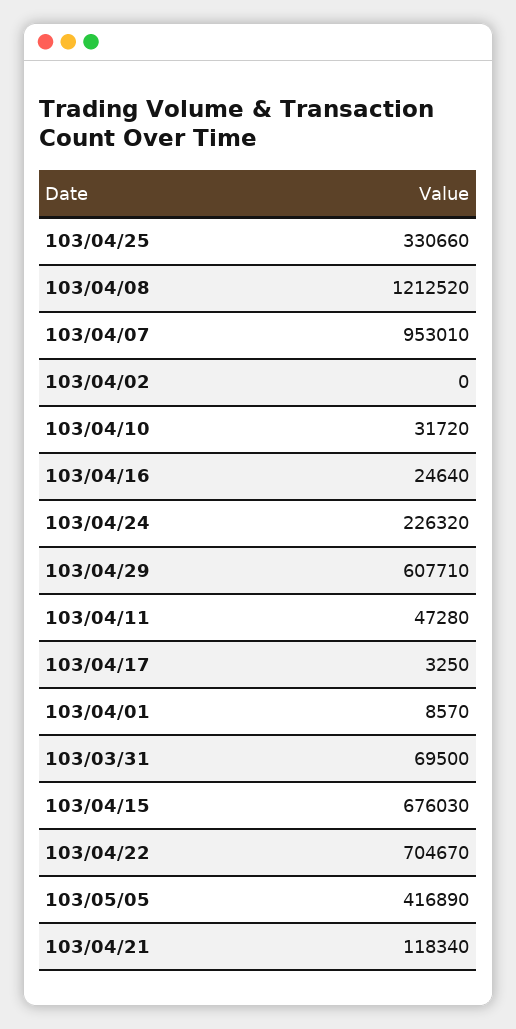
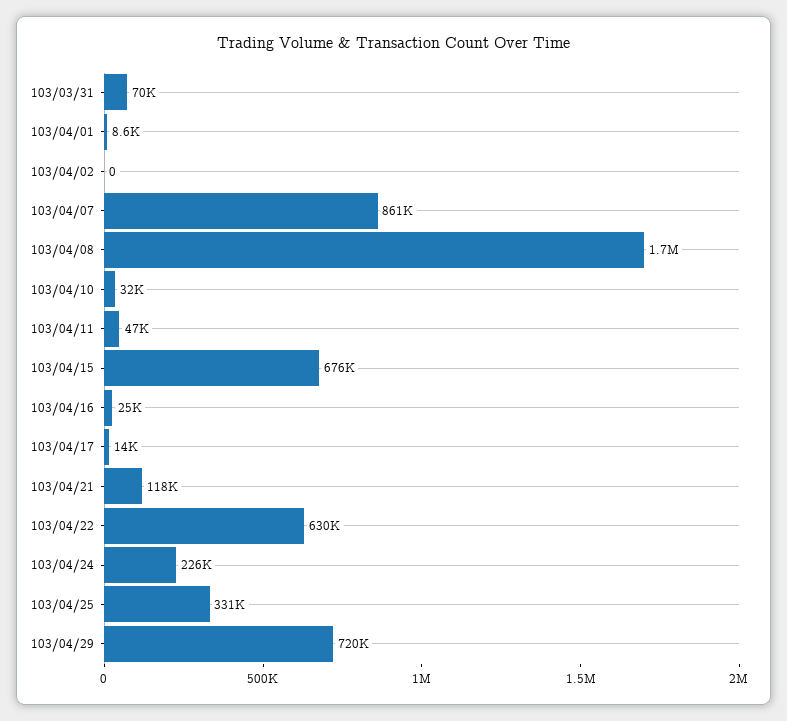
  {
    "103/04/25": 330660,
-   "103/04/08": 1212520,
+   "103/04/08": 1700000,
-   "103/04/07": 953010,
+   "103/04/07": 861000,
    "103/04/02": 0,
    "103/04/10": 31720,
    "103/04/16": 24640,
    "103/04/24": 226320,
-   "103/04/29": 607710,
+   "103/04/29": 720000,
    "103/04/11": 47280,
-   "103/04/17": 3250,
+   "103/04/17": 14000,
    "103/04/01": 8570,
    "103/03/31": 69500,
    "103/04/15": 676030,
-   "103/04/22": 704670,
+   "103/04/22": 630000,
-   "103/05/05": 416890,
    "103/04/21": 118340
  }

